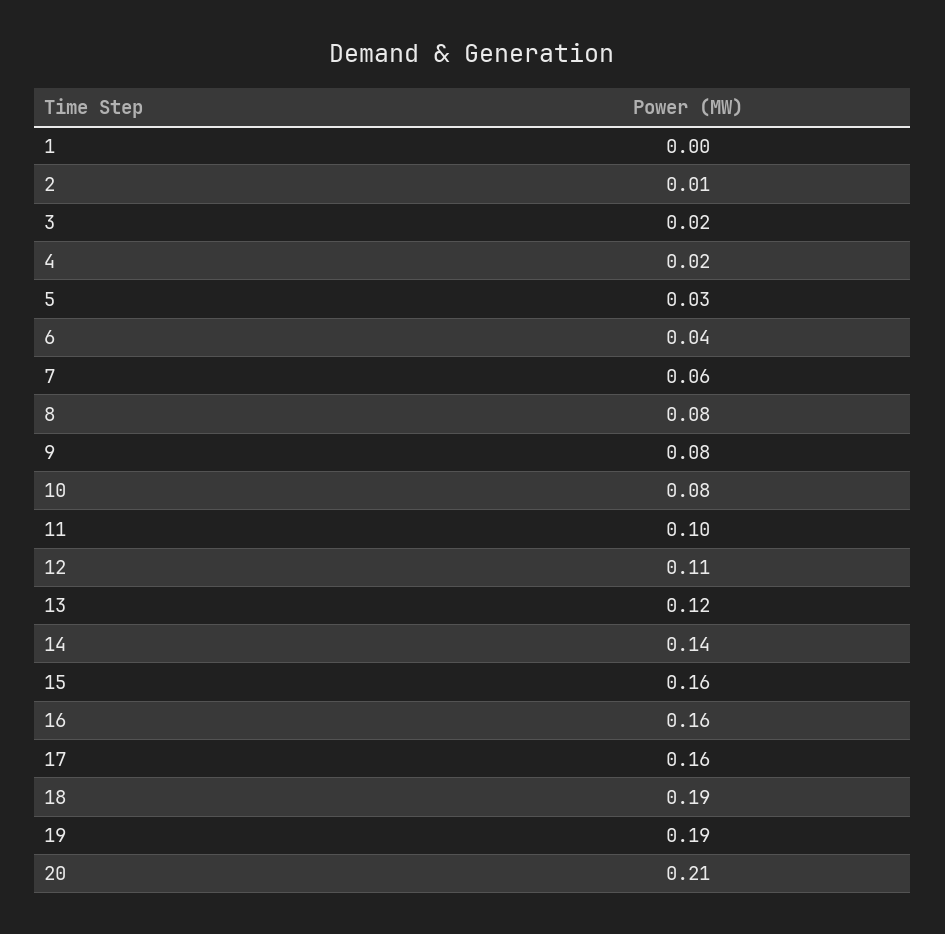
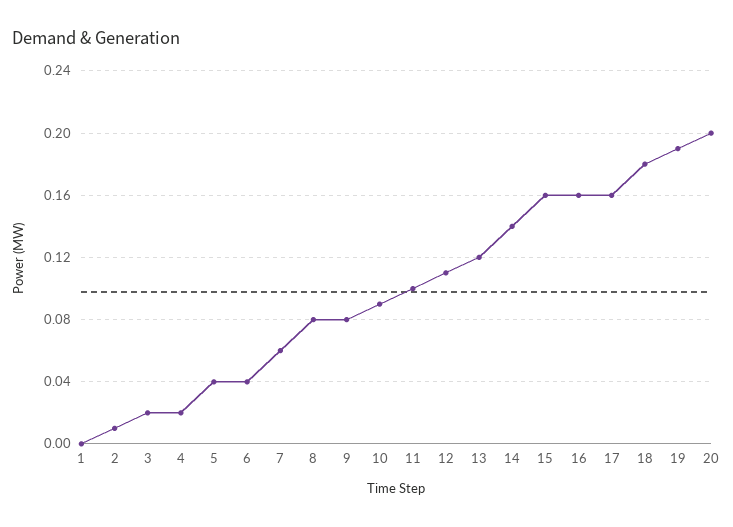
  {
    "1": 0,
    "2": 0.01,
    "3": 0.02,
    "4": 0.02,
-   "5": 0.03,
+   "5": 0.04,
    "6": 0.04,
    "7": 0.06,
    "8": 0.08,
    "9": 0.08,
-   "10": 0.08,
+   "10": 0.09,
    "11": 0.1,
    "12": 0.11,
    "13": 0.12,
    "14": 0.14,
    "15": 0.16,
    "16": 0.16,
    "17": 0.16,
-   "18": 0.19,
+   "18": 0.18,
    "19": 0.19,
-   "20": 0.21
+   "20": 0.2
  }

